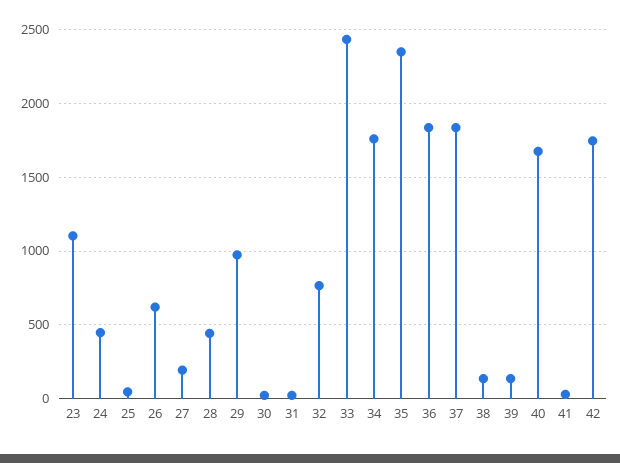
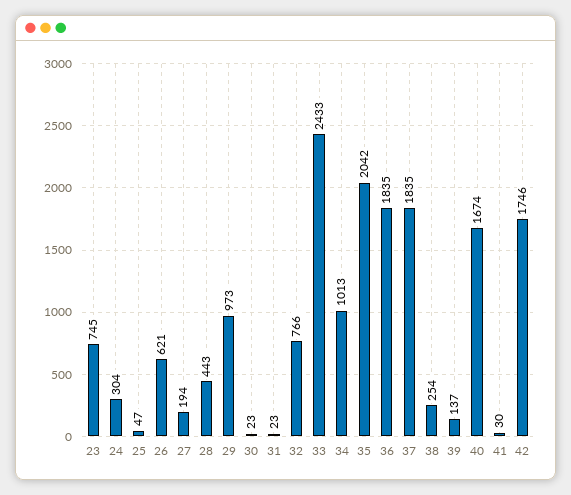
  {
-   "23": 1100,
+   "23": 745,
-   "24": 450,
+   "24": 304,
    "25": 47,
    "26": 621,
    "27": 194,
    "28": 443,
    "29": 973,
    "30": 23,
    "31": 23,
    "32": 766,
    "33": 2433,
-   "34": 1750,
+   "34": 1013,
-   "35": 2350,
+   "35": 2042,
    "36": 1835,
    "37": 1835,
-   "38": 150,
+   "38": 254,
    "39": 137,
    "40": 1674,
    "41": 30,
    "42": 1746
  }

